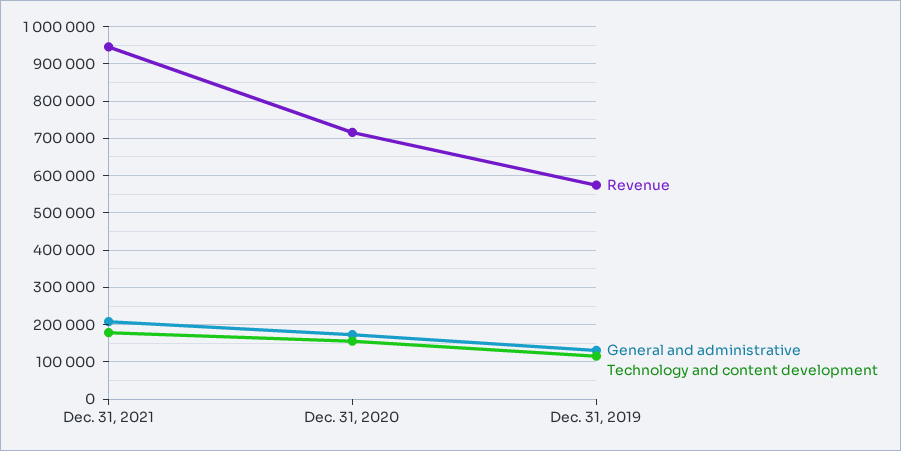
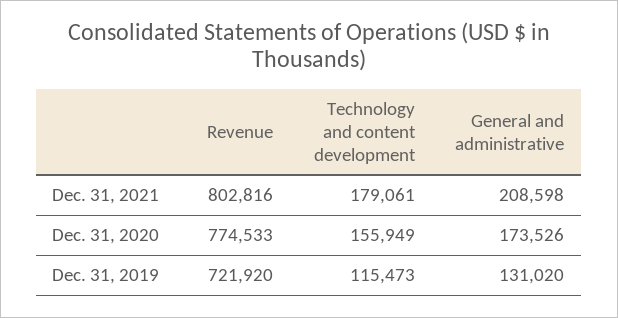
  {
    "Revenue": {
-     "Dec. 31, 2021": 940000,
+     "Dec. 31, 2021": 802816,
-     "Dec. 31, 2020": 720000,
+     "Dec. 31, 2020": 774533,
-     "Dec. 31, 2019": 580000
+     "Dec. 31, 2019": 721920
    },
    "General and administrative": {
      "Dec. 31, 2021": 208598,
      "Dec. 31, 2020": 173526,
      "Dec. 31, 2019": 131020
    },
    "Technology and content development": {
      "Dec. 31, 2021": 179061,
      "Dec. 31, 2020": 155949,
      "Dec. 31, 2019": 115473
    }
  }

